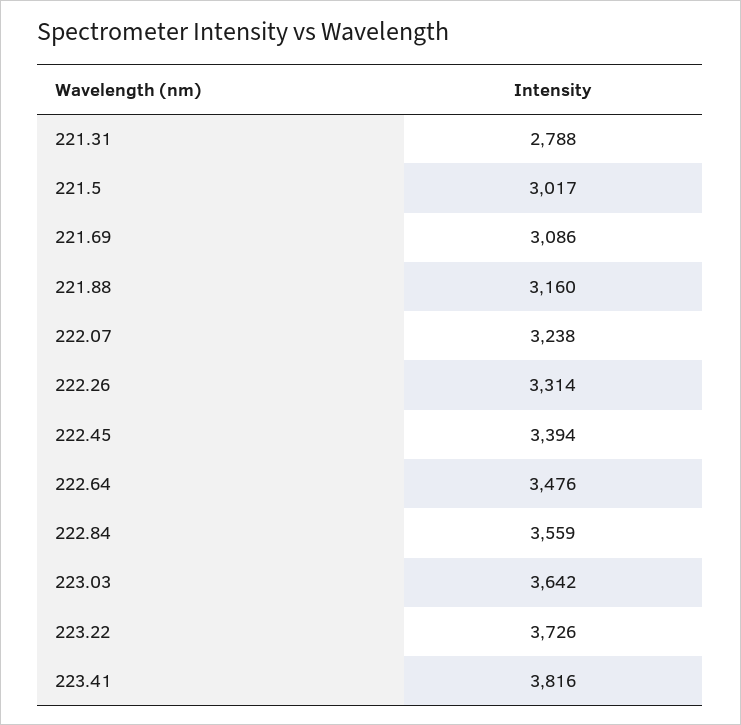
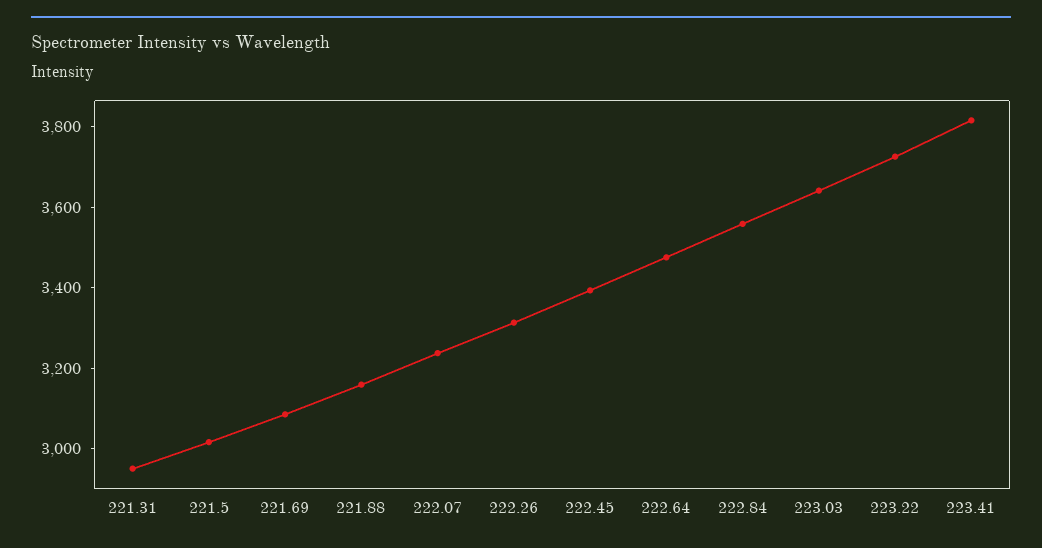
  {
-   "221.31": 2788,
+   "221.31": 2950,
    "221.5": 3017,
    "221.69": 3086,
    "221.88": 3160,
    "222.07": 3238,
    "222.26": 3314,
    "222.45": 3394,
    "222.64": 3476,
    "222.84": 3559,
    "223.03": 3642,
    "223.22": 3726,
    "223.41": 3816
  }

